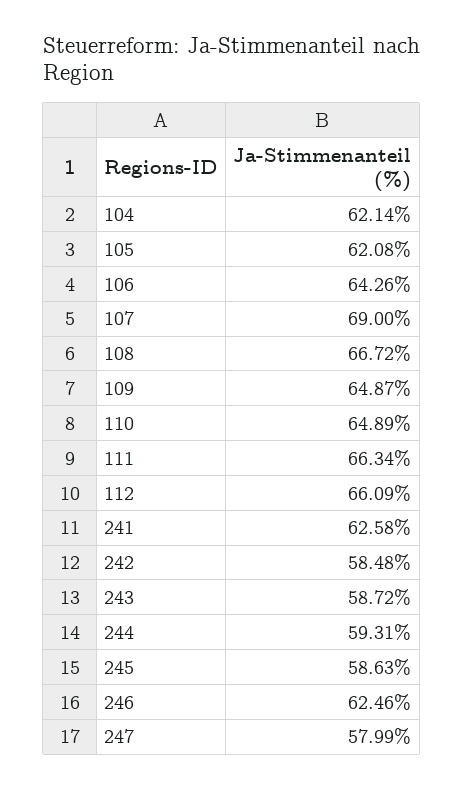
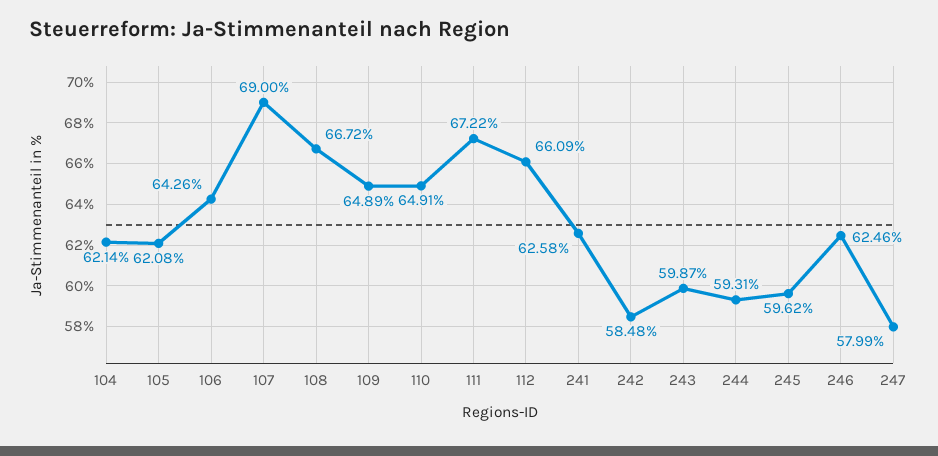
  {
    "104": 62.14,
    "105": 62.08,
    "106": 64.26,
    "107": 69,
    "108": 66.72,
-   "109": 64.87,
+   "109": 64.89,
-   "110": 64.89,
+   "110": 64.91,
-   "111": 66.34,
+   "111": 67.22,
    "112": 66.09,
    "241": 62.58,
    "242": 58.48,
-   "243": 58.72,
+   "243": 59.87,
    "244": 59.31,
-   "245": 58.63,
+   "245": 59.62,
    "246": 62.46,
    "247": 57.99
  }

